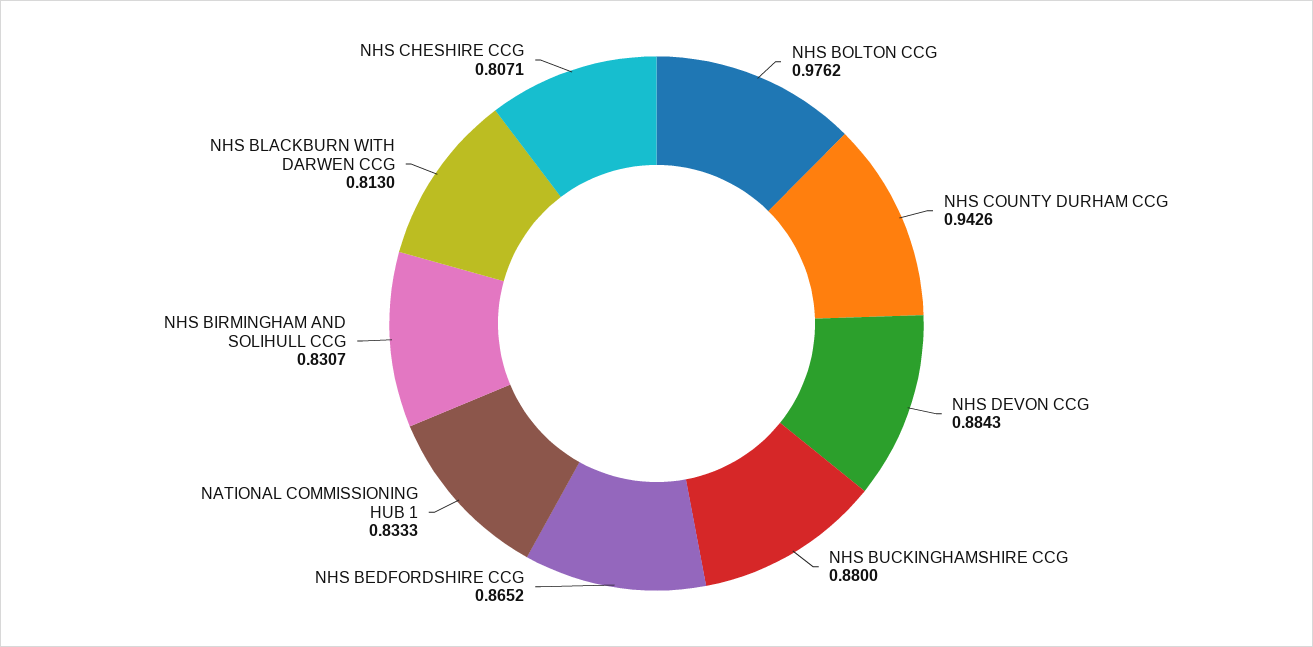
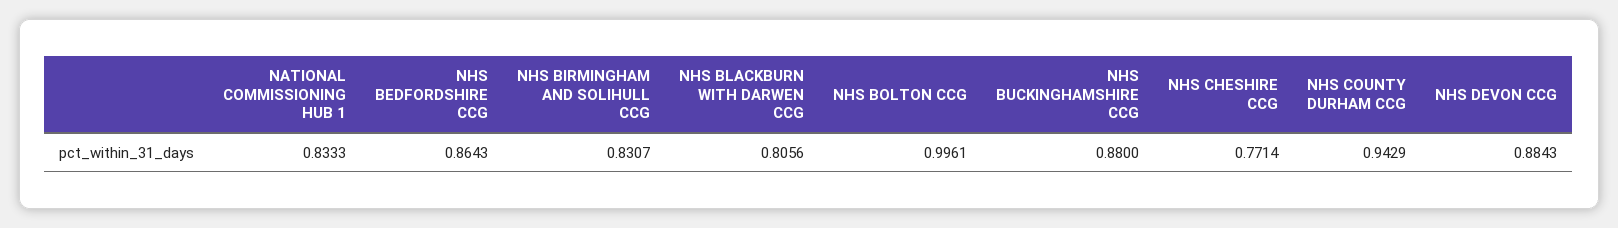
  {
-   "NHS BOLTON CCG": 0.9762,
+   "NHS BOLTON CCG": 0.9961,
-   "NHS COUNTY DURHAM CCG": 0.9426,
+   "NHS COUNTY DURHAM CCG": 0.9429,
    "NHS DEVON CCG": 0.8843,
    "NHS BUCKINGHAMSHIRE CCG": 0.88,
-   "NHS BEDFORDSHIRE CCG": 0.8652,
+   "NHS BEDFORDSHIRE CCG": 0.8643,
    "NATIONAL COMMISSIONING HUB 1": 0.8333,
    "NHS BIRMINGHAM AND SOLIHULL CCG": 0.8307,
-   "NHS BLACKBURN WITH DARWEN CCG": 0.813,
+   "NHS BLACKBURN WITH DARWEN CCG": 0.8056,
-   "NHS CHESHIRE CCG": 0.8071
+   "NHS CHESHIRE CCG": 0.7714
  }

